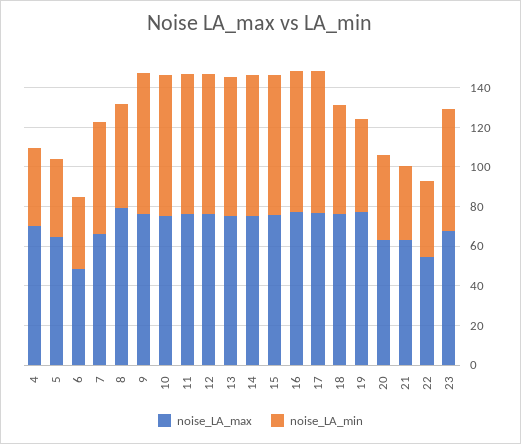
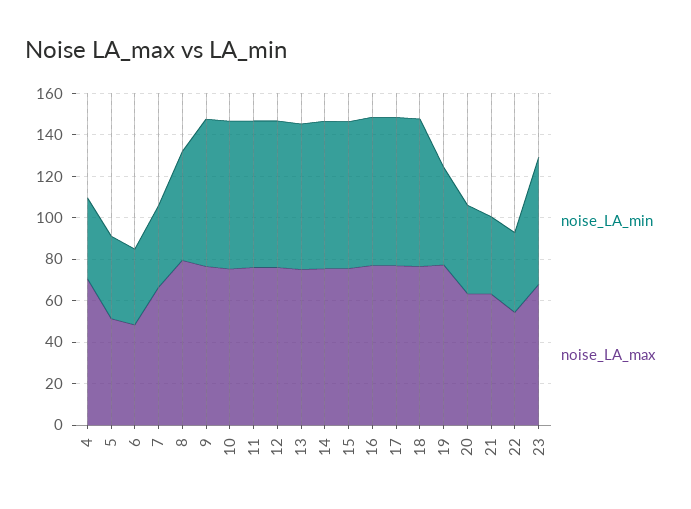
  {
    "noise_LA_max": {
      "4": 70,
-     "5": 65,
+     "5": 50,
      "6": 50,
      "7": 65,
      "8": 80,
      "9": 75,
      "10": 75,
      "11": 75,
      "12": 75,
      "13": 75,
      "14": 75,
      "15": 75,
      "16": 75,
      "17": 75,
      "18": 75,
      "19": 75,
      "20": 65,
      "21": 65,
      "22": 55,
      "23": 70
    },
    "noise_LA_min": {
      "4": 40,
      "5": 40,
      "6": 35,
-     "7": 55,
+     "7": 40,
      "8": 50,
      "9": 70,
      "10": 70,
      "11": 70,
      "12": 70,
      "13": 70,
      "14": 70,
      "15": 70,
      "16": 70,
      "17": 70,
-     "18": 55,
+     "18": 70,
      "19": 45,
      "20": 45,
      "21": 35,
      "22": 40,
      "23": 60
    }
  }

